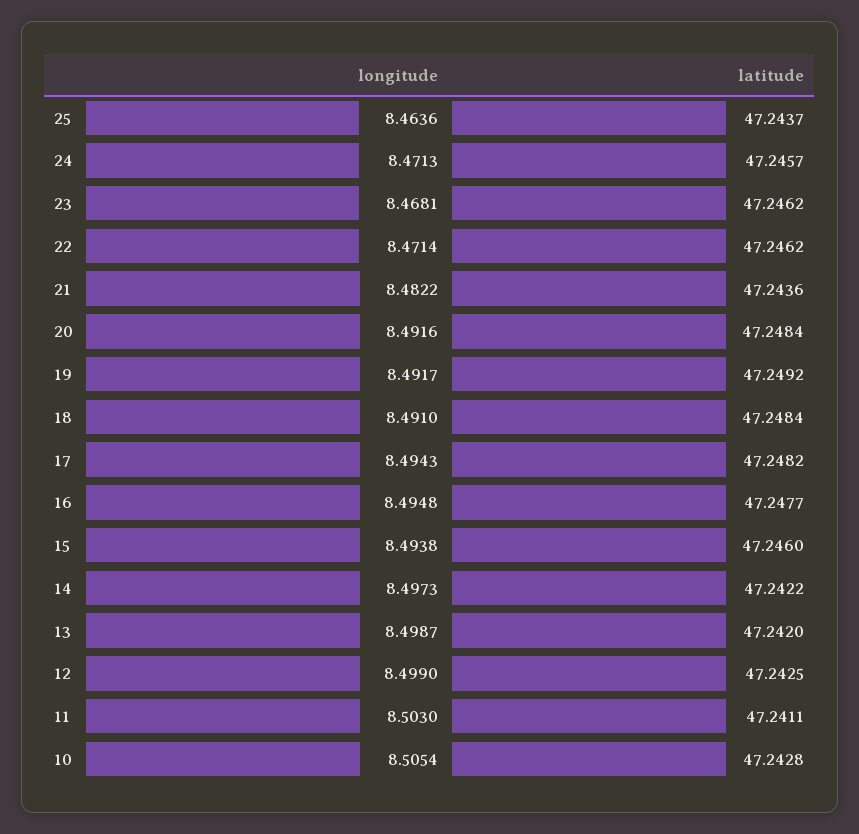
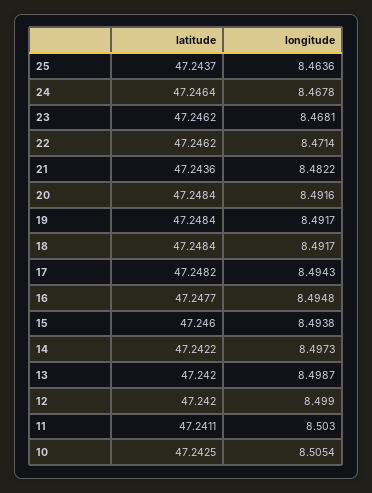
  {
    "longitude": {
      "25": 8.4636,
-     "24": 8.4713,
+     "24": 8.4678,
      "23": 8.4681,
      "22": 8.4714,
      "21": 8.4822,
      "20": 8.4916,
      "19": 8.4917,
-     "18": 8.491,
+     "18": 8.4917,
      "17": 8.4943,
      "16": 8.4948,
      "15": 8.4938,
      "14": 8.4973,
      "13": 8.4987,
      "12": 8.499,
      "11": 8.503,
      "10": 8.5054
    },
    "latitude": {
      "25": 47.2437,
-     "24": 47.2457,
+     "24": 47.2464,
      "23": 47.2462,
      "22": 47.2462,
      "21": 47.2436,
      "20": 47.2484,
-     "19": 47.2492,
+     "19": 47.2484,
      "18": 47.2484,
      "17": 47.2482,
      "16": 47.2477,
      "15": 47.246,
      "14": 47.2422,
      "13": 47.242,
-     "12": 47.2425,
+     "12": 47.242,
      "11": 47.2411,
-     "10": 47.2428
+     "10": 47.2425
    }
  }

